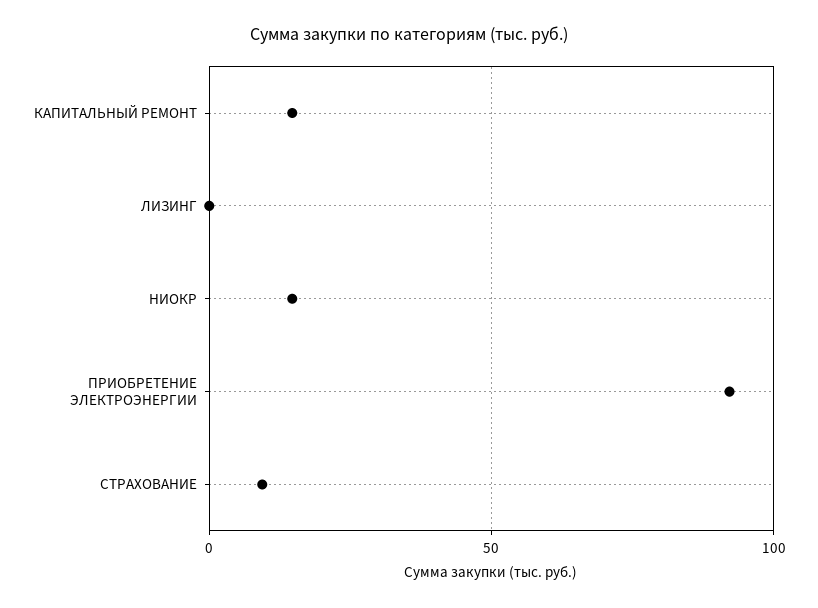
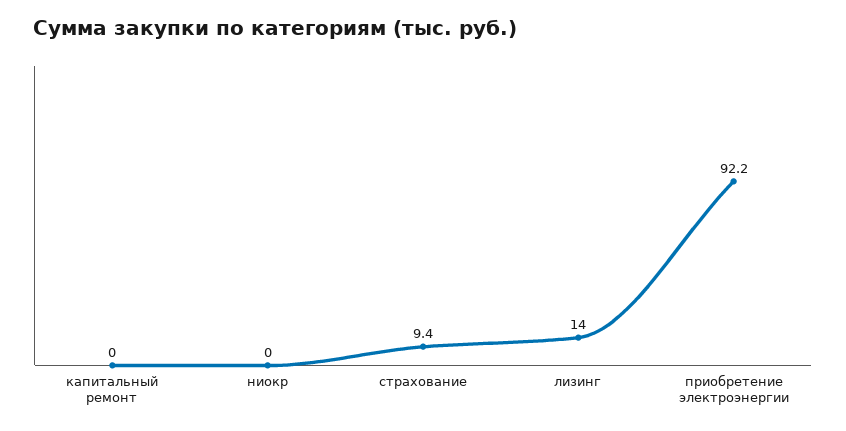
  {
-   "КАПИТАЛЬНЫЙ РЕМОНТ": 15,
+   "КАПИТАЛЬНЫЙ РЕМОНТ": 0,
-   "ЛИЗИНГ": 0,
+   "ЛИЗИНГ": 14,
-   "НИОКР": 15,
+   "НИОКР": 0,
    "ПРИОБРЕТЕНИЕ ЭЛЕКТРОЭНЕРГИИ": 92.2,
    "СТРАХОВАНИЕ": 9.4
  }

